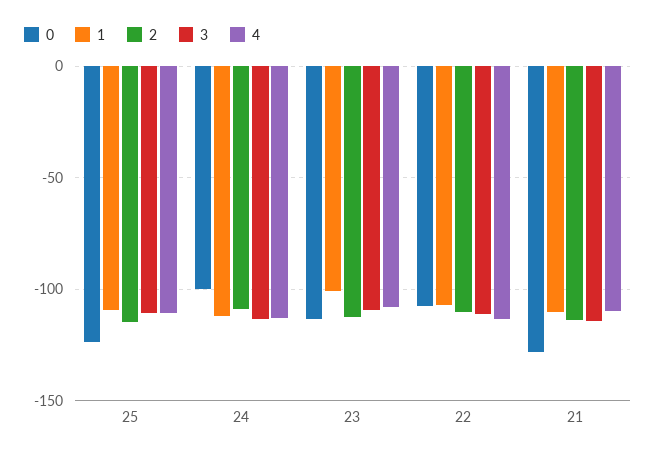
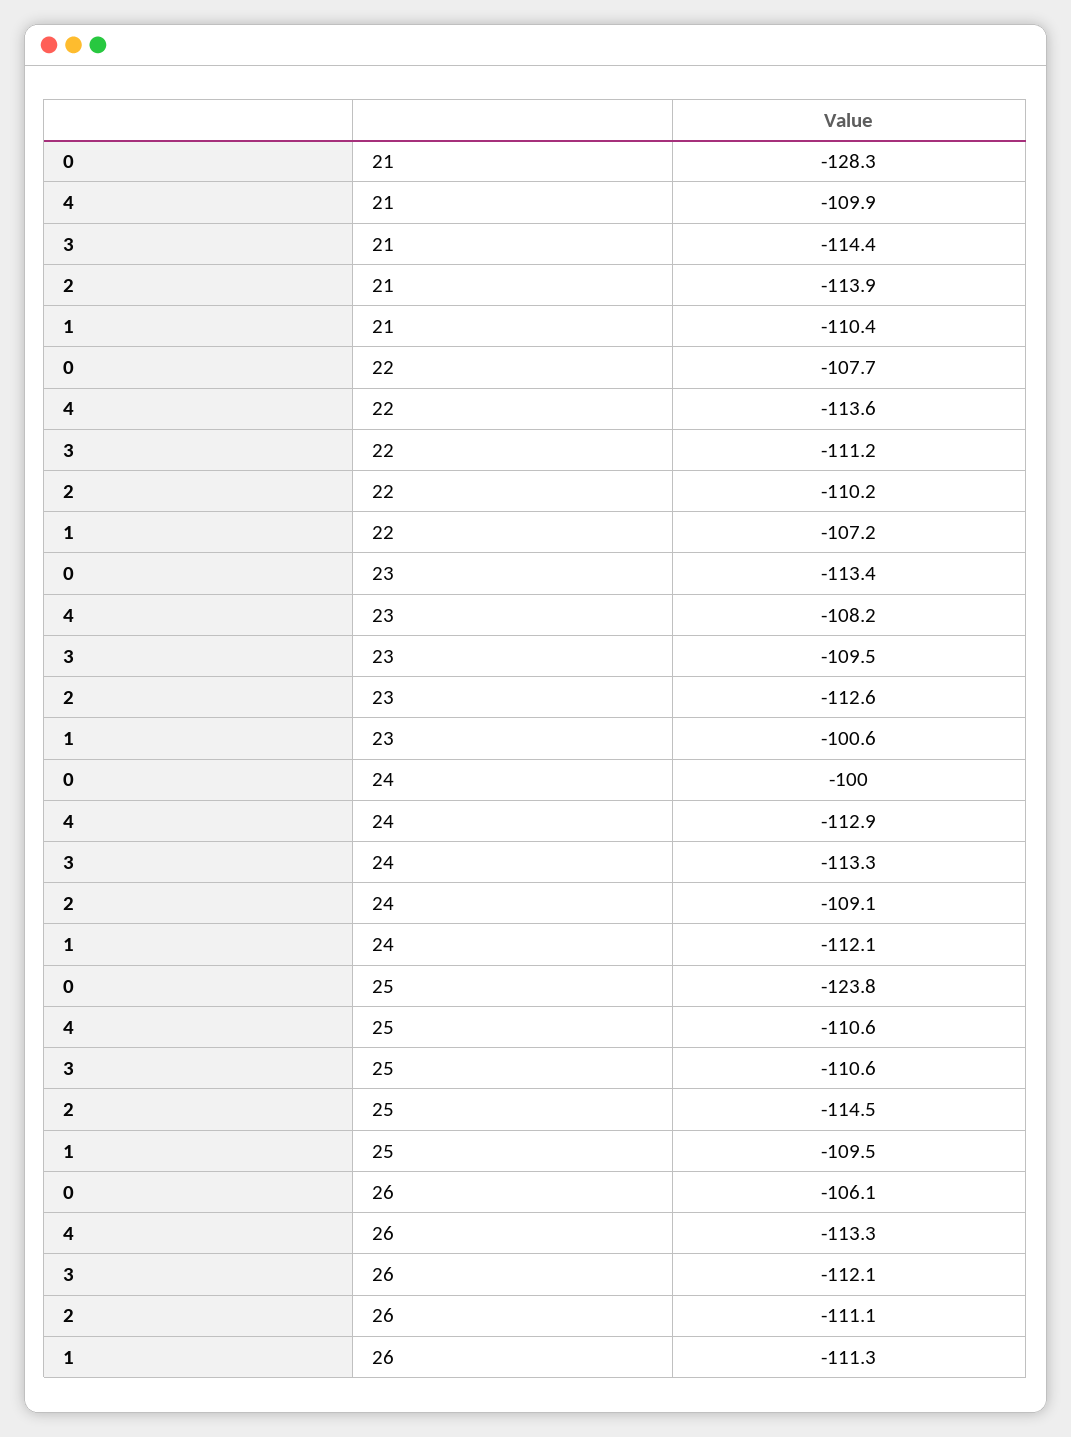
  {
    "0": {
      "25": -123.8,
      "24": -100,
      "23": -113.4,
      "22": -107.7,
-     "21": -128.3
+     "21": -128.3,
+     "26": -106.1
    },
    "1": {
      "25": -109.5,
      "24": -112.1,
      "23": -100.6,
      "22": -107.2,
-     "21": -110.4
+     "21": -110.4,
+     "26": -111.3
    },
    "2": {
      "25": -114.5,
      "24": -109.1,
      "23": -112.6,
      "22": -110.2,
-     "21": -113.9
+     "21": -113.9,
+     "26": -111.1
    },
    "3": {
      "25": -110.6,
      "24": -113.3,
      "23": -109.5,
      "22": -111.2,
-     "21": -114.4
+     "21": -114.4,
+     "26": -112.1
    },
    "4": {
      "25": -110.6,
      "24": -112.9,
      "23": -108.2,
      "22": -113.6,
-     "21": -109.9
+     "21": -109.9,
+     "26": -113.3
    }
  }

